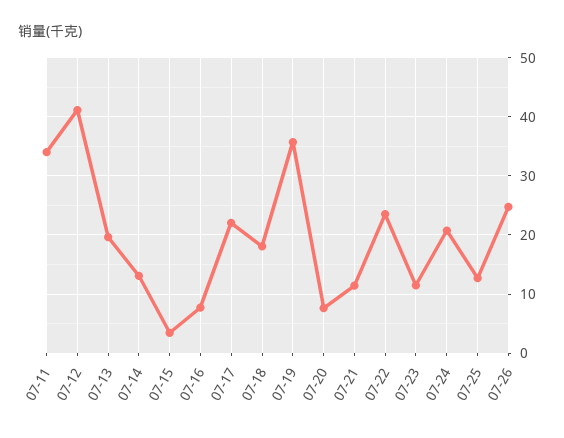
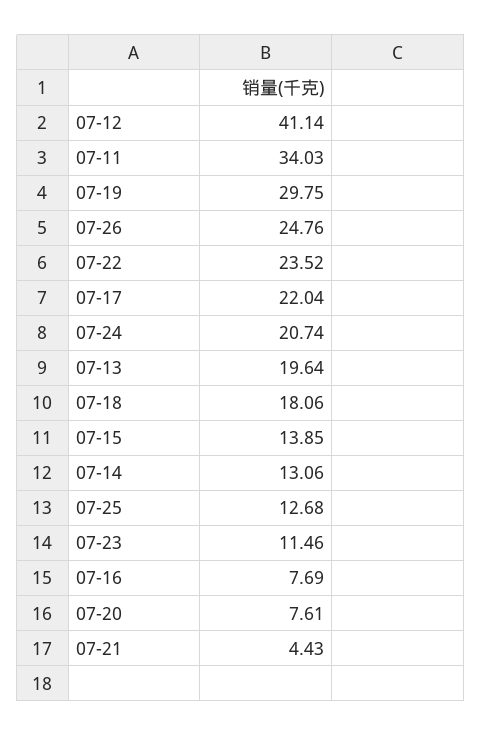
  {
    "07-11": 34.03,
    "07-12": 41.14,
    "07-13": 19.64,
    "07-14": 13.06,
-   "07-15": 4,
+   "07-15": 13.85,
    "07-16": 7.69,
    "07-17": 22.04,
    "07-18": 18.06,
-   "07-19": 36,
+   "07-19": 29.75,
    "07-20": 7.61,
-   "07-21": 12,
+   "07-21": 4.43,
    "07-22": 23.52,
    "07-23": 11.46,
    "07-24": 20.74,
    "07-25": 12.68,
    "07-26": 24.76
  }

